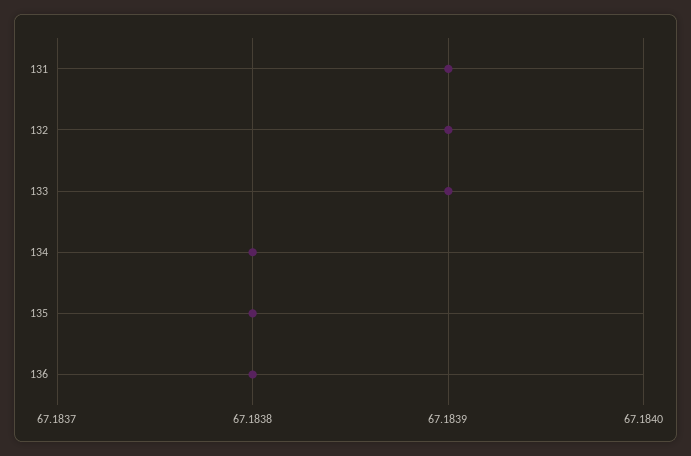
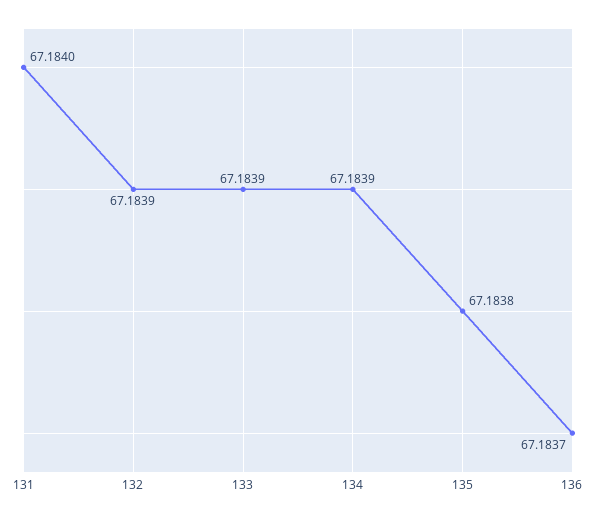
  {
-   "131": 67.1839,
+   "131": 67.184,
    "132": 67.1839,
    "133": 67.1839,
-   "134": 67.1838,
+   "134": 67.1839,
    "135": 67.1838,
-   "136": 67.1838
+   "136": 67.1837
  }

